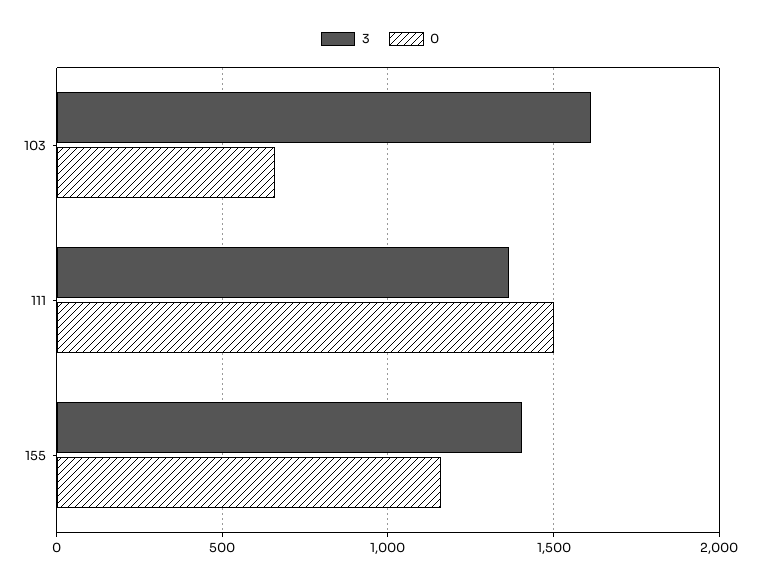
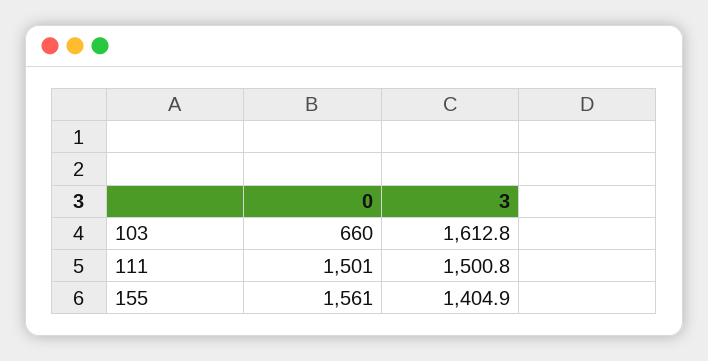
  {
    "3": {
      "103": 1612.8,
-     "111": 1350,
+     "111": 1500.8,
      "155": 1404.9
    },
    "0": {
      "103": 660,
      "111": 1501,
-     "155": 1150
+     "155": 1561
    }
  }

